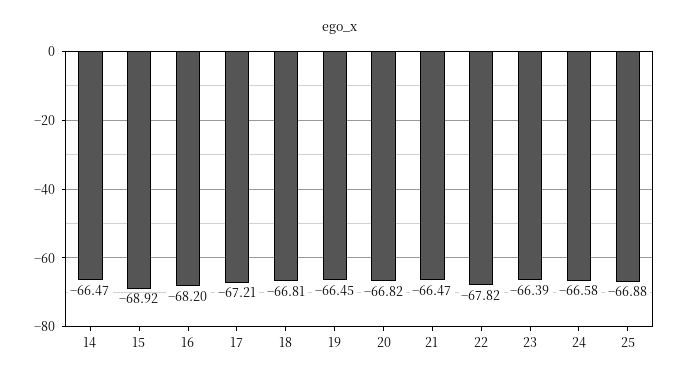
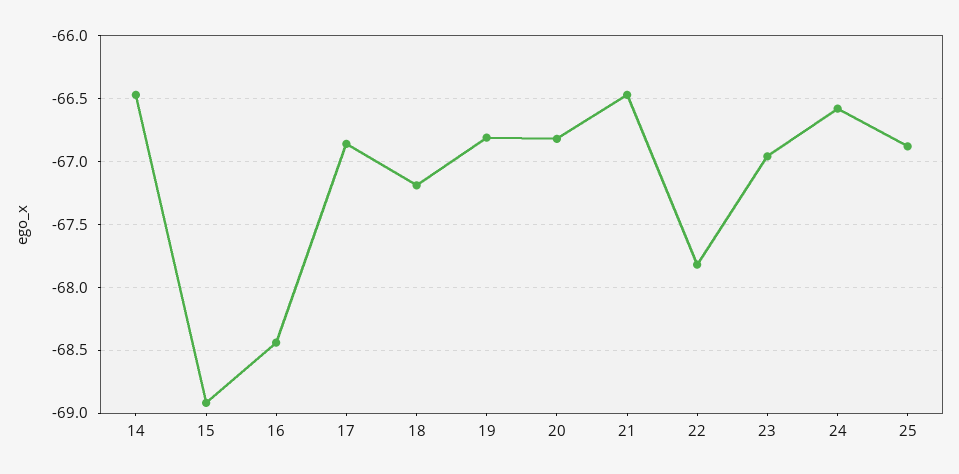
  {
    "14": -66.47,
    "15": -68.92,
-   "16": -68.2,
+   "16": -68.45,
-   "17": -67.21,
+   "17": -66.85,
-   "18": -66.81,
+   "18": -67.2,
-   "19": -66.45,
+   "19": -66.8,
    "20": -66.82,
    "21": -66.47,
    "22": -67.82,
-   "23": -66.39,
+   "23": -66.95,
    "24": -66.58,
    "25": -66.88
  }

